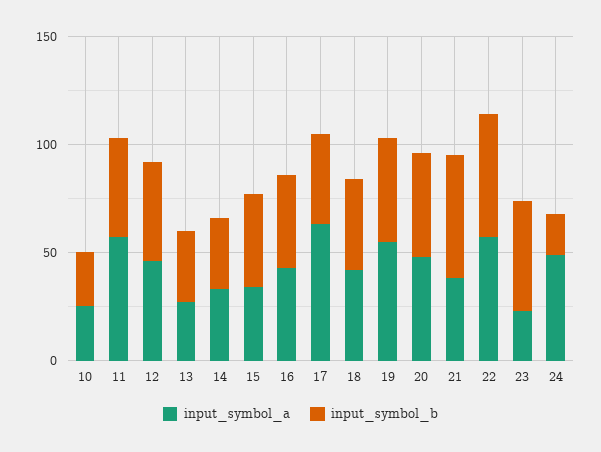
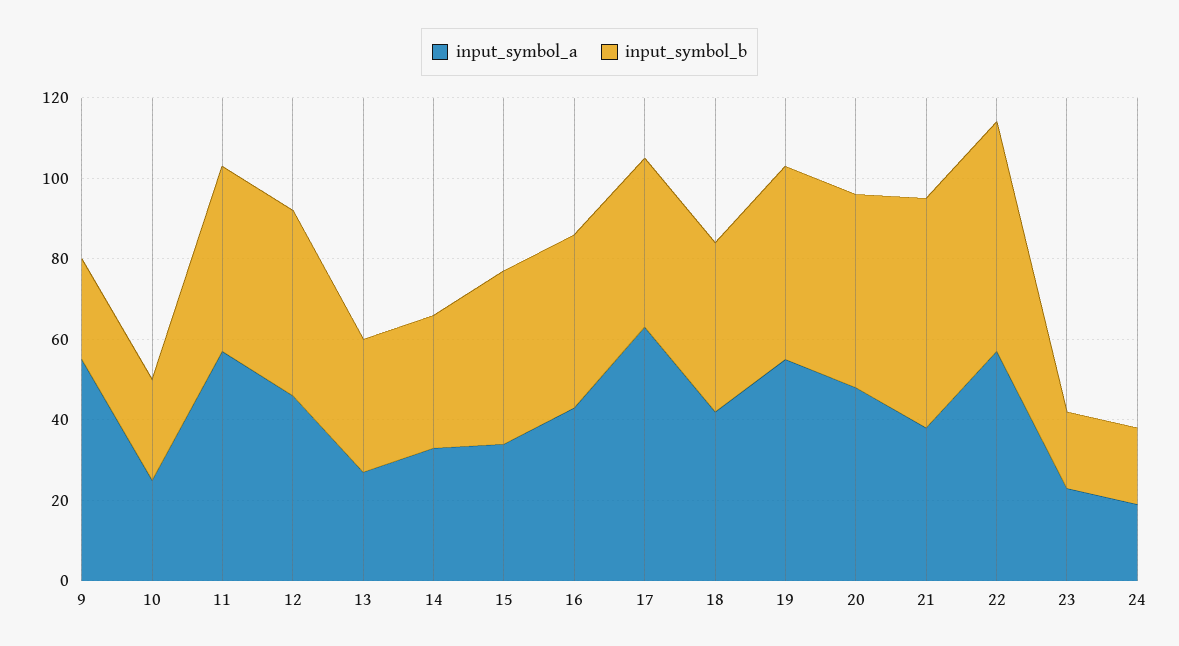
  {
    "input_symbol_a": {
      "10": 25,
      "11": 55,
      "12": 45,
      "13": 25,
      "14": 35,
      "15": 35,
      "16": 45,
      "17": 65,
      "18": 40,
      "19": 55,
      "20": 50,
      "21": 40,
      "22": 55,
      "23": 25,
-     "24": 50
+     "24": 20,
+     "9": 55
    },
    "input_symbol_b": {
      "10": 25,
      "11": 45,
      "12": 45,
      "13": 35,
      "14": 35,
      "15": 45,
      "16": 45,
      "17": 40,
      "18": 40,
      "19": 50,
      "20": 50,
      "21": 55,
      "22": 55,
-     "23": 50,
+     "23": 20,
-     "24": 20
+     "24": 20,
+     "9": 25
    }
  }

